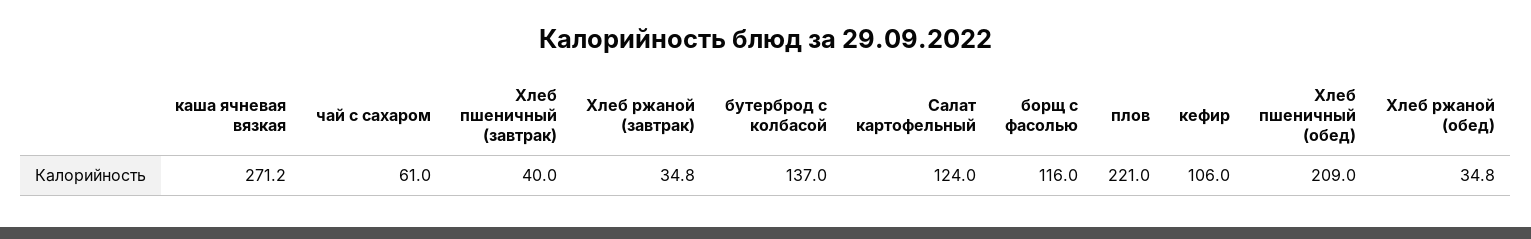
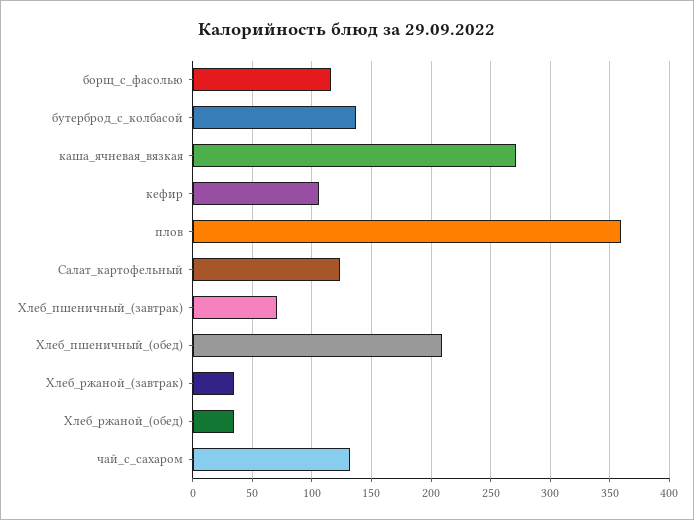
  {
    "каша ячневая вязкая": 271.2,
-   "чай с сахаром": 61,
+   "чай с сахаром": 130,
-   "Хлеб пшеничный (завтрак)": 40,
+   "Хлеб пшеничный (завтрак)": 70,
    "Хлеб ржаной (завтрак)": 34.8,
    "бутерброд с колбасой": 137,
    "Салат картофельный": 124,
    "борщ с фасолью": 116,
-   "плов": 221,
+   "плов": 360,
    "кефир": 106,
    "Хлеб пшеничный (обед)": 209,
    "Хлеб ржаной (обед)": 34.8
  }

